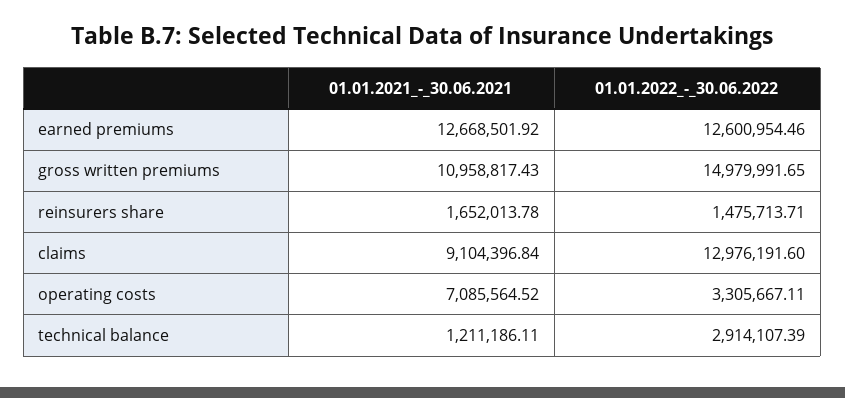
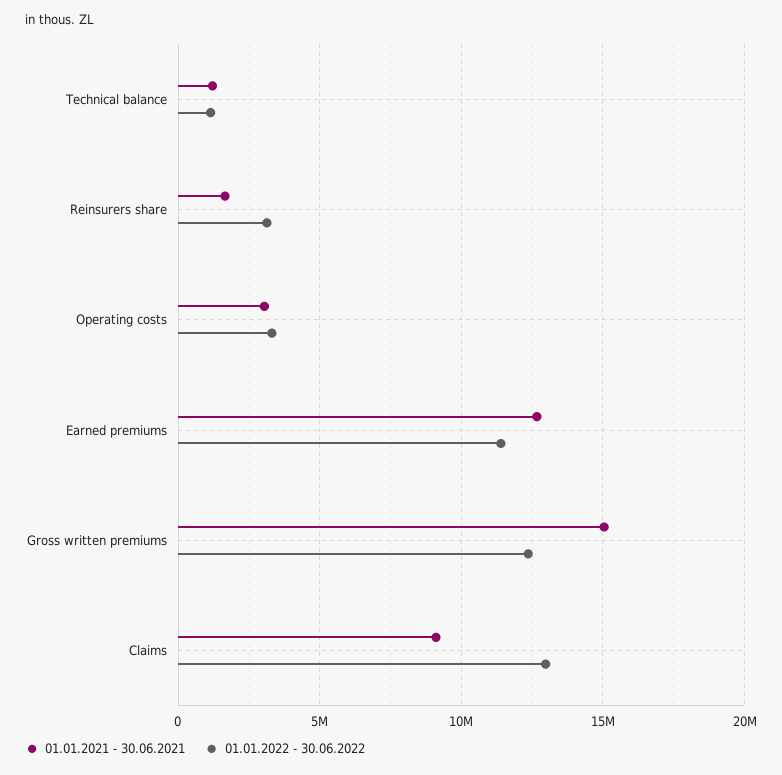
  {
    "01.01.2021_-_30.06.2021": {
      "earned premiums": 12668501.92,
-     "gross written premiums": 10958817.43,
+     "gross written premiums": 15000000,
      "reinsurers share": 1652013.78,
      "claims": 9104396.84,
-     "operating costs": 7085564.52,
+     "operating costs": 3000000,
      "technical balance": 1211186.11
    },
    "01.01.2022_-_30.06.2022": {
-     "earned premiums": 12600954.46,
+     "earned premiums": 11500000,
-     "gross written premiums": 14979991.65,
+     "gross written premiums": 12500000,
-     "reinsurers share": 1475713.71,
+     "reinsurers share": 3000000,
      "claims": 12976191.6,
      "operating costs": 3305667.11,
-     "technical balance": 2914107.39
+     "technical balance": 1000000
    }
  }

